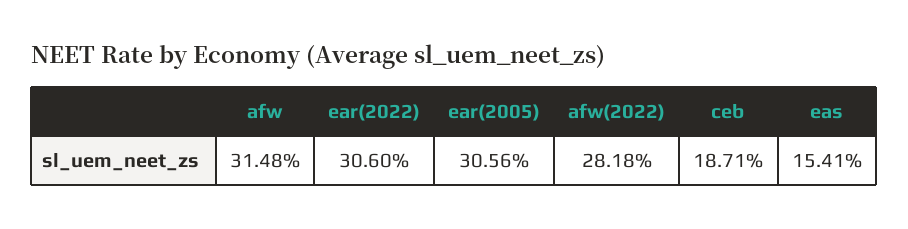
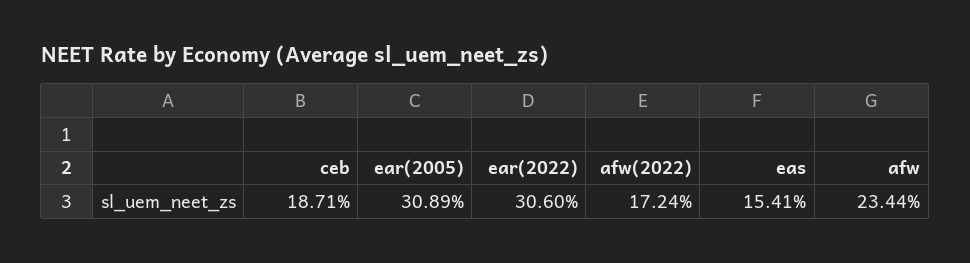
  {
-   "afw": 31.48,
+   "afw": 23.44,
    "ear(2022)": 30.6,
-   "ear(2005)": 30.56,
+   "ear(2005)": 30.89,
-   "afw(2022)": 28.18,
+   "afw(2022)": 17.24,
    "ceb": 18.71,
    "eas": 15.41
  }

